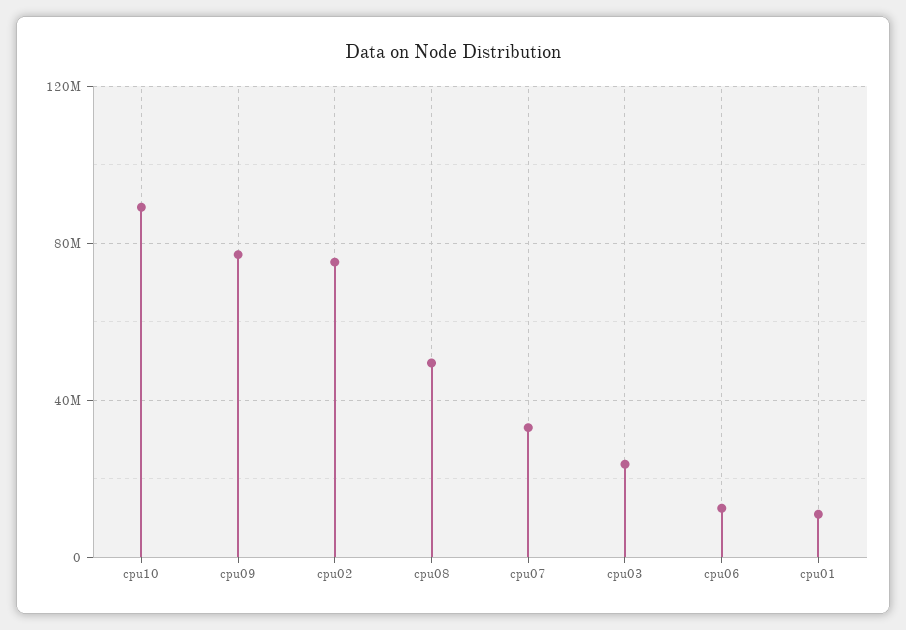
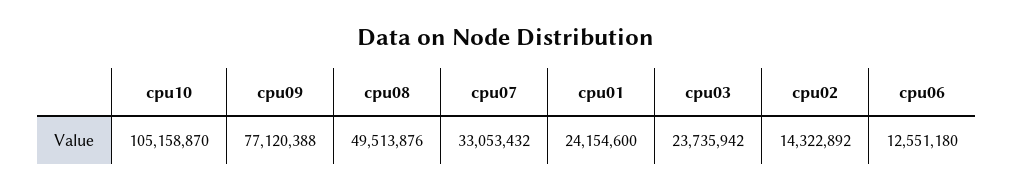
  {
-   "cpu10": 90000000,
+   "cpu10": 105158870,
    "cpu09": 77120388,
-   "cpu02": 75000000,
+   "cpu02": 14322892,
    "cpu08": 49513876,
    "cpu07": 33053432,
    "cpu03": 23735942,
    "cpu06": 12551180,
-   "cpu01": 10000000
+   "cpu01": 24154600
  }

